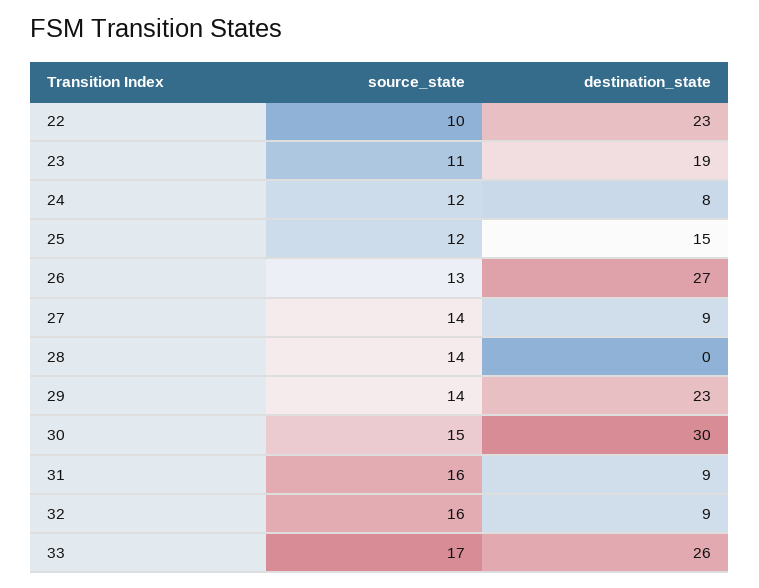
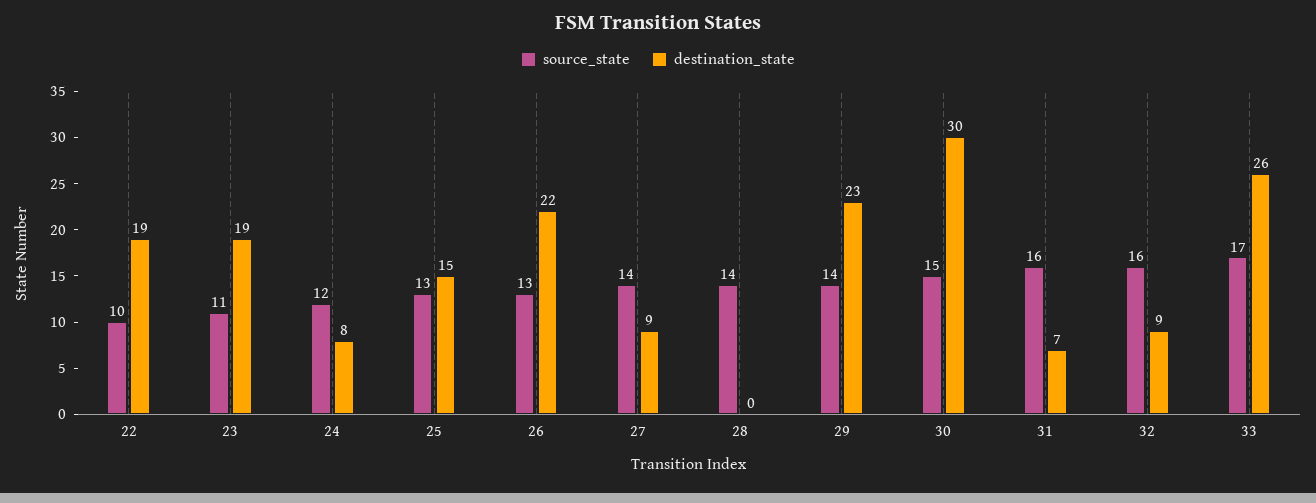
  {
    "source_state": {
      "22": 10,
      "23": 11,
      "24": 12,
-     "25": 12,
+     "25": 13,
      "26": 13,
      "27": 14,
      "28": 14,
      "29": 14,
      "30": 15,
      "31": 16,
      "32": 16,
      "33": 17
    },
    "destination_state": {
-     "22": 23,
+     "22": 19,
      "23": 19,
      "24": 8,
      "25": 15,
-     "26": 27,
+     "26": 22,
      "27": 9,
      "28": 0,
      "29": 23,
      "30": 30,
-     "31": 9,
+     "31": 7,
      "32": 9,
      "33": 26
    }
  }

